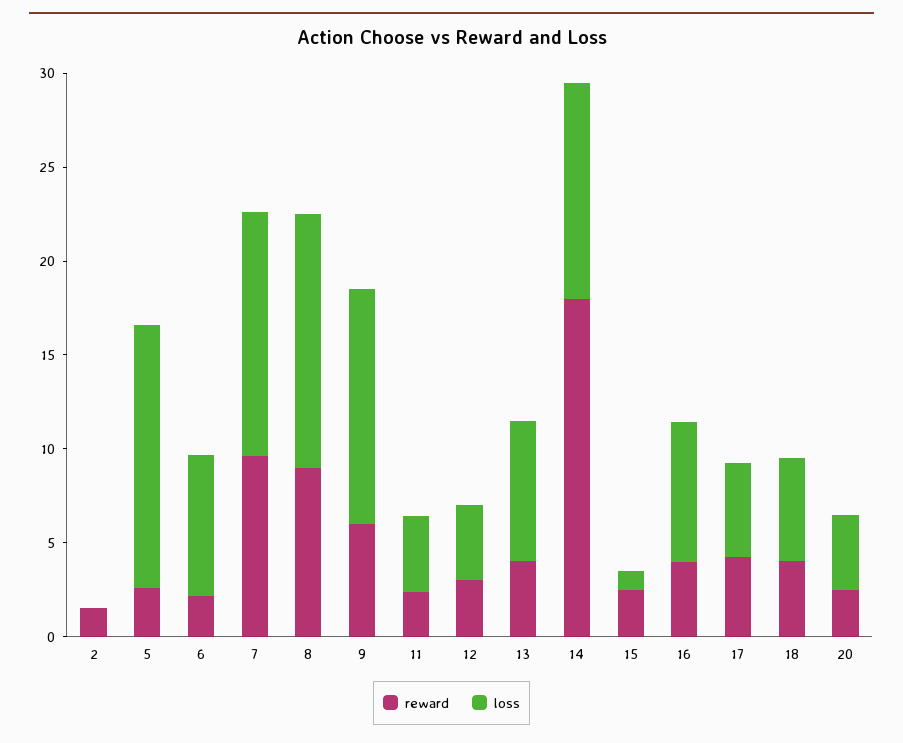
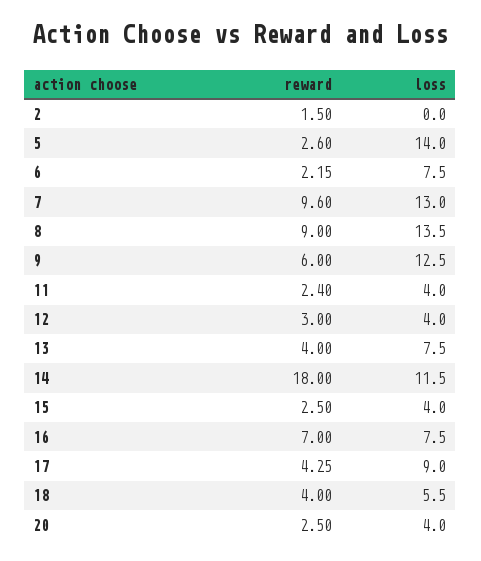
  {
    "reward": {
      "2": 1.5,
      "5": 2.6,
      "6": 2.15,
      "7": 9.6,
      "8": 9,
      "9": 6,
      "11": 2.4,
      "12": 3,
      "13": 4,
      "14": 18,
      "15": 2.5,
-     "16": 4,
+     "16": 7,
      "17": 4.25,
      "18": 4,
      "20": 2.5
    },
    "loss": {
      "2": 0,
      "5": 14,
      "6": 7.5,
      "7": 13,
      "8": 13.5,
      "9": 12.5,
      "11": 4,
      "12": 4,
      "13": 7.5,
      "14": 11.5,
-     "15": 1,
+     "15": 4,
      "16": 7.5,
-     "17": 5,
+     "17": 9,
      "18": 5.5,
      "20": 4
    }
  }

